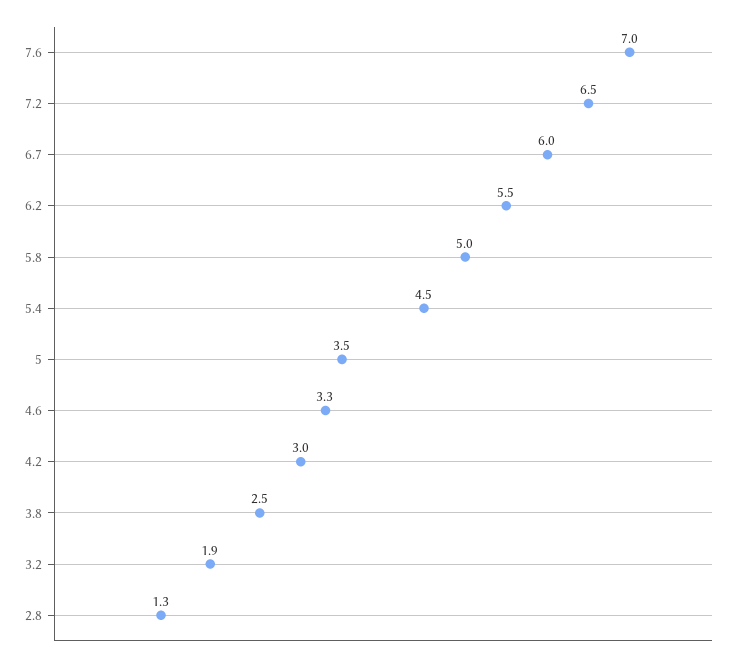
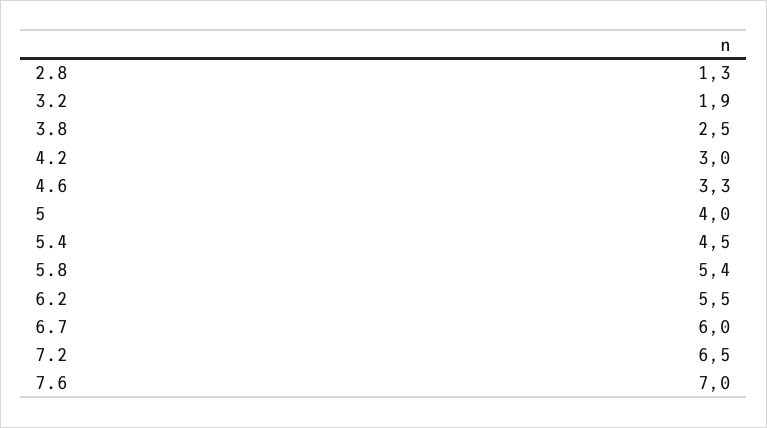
  {
    "7.6": 7,
    "7.2": 6.5,
    "6.7": 6,
    "6.2": 5.5,
-   "5.8": 5,
+   "5.8": 5.4,
    "5.4": 4.5,
-   "5": 3.5,
+   "5": 4,
    "4.6": 3.3,
    "4.2": 3,
    "3.8": 2.5,
    "3.2": 1.9,
    "2.8": 1.3
  }

